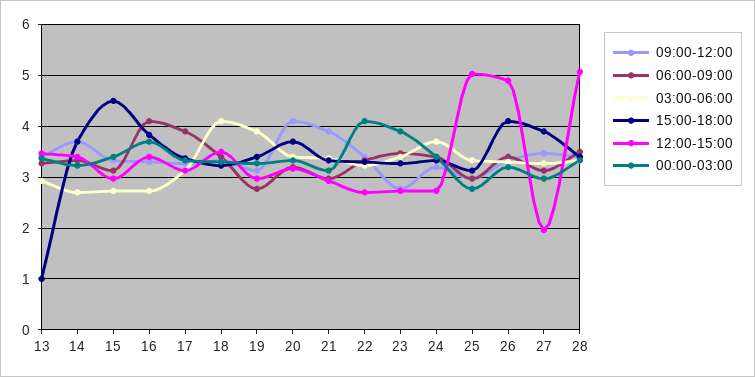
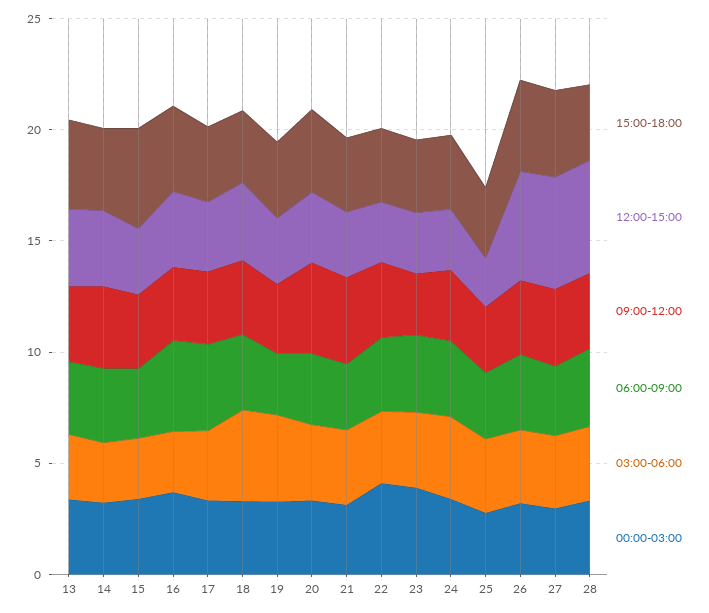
  {
    "09:00-12:00": {
      "13": 3.4,
      "14": 3.8,
      "15": 3.4,
      "16": 3.4,
      "17": 3.2,
      "18": 3.4,
      "19": 3.2,
      "20": 4.2,
      "21": 4,
      "22": 3.4,
      "23": 2.8,
      "24": 3.2,
      "25": 3,
      "26": 3.4,
      "27": 3.4,
      "28": 3.4
    },
    "06:00-09:00": {
      "13": 3.2,
      "14": 3.4,
      "15": 3.2,
      "16": 4.2,
      "17": 4,
      "18": 3.4,
      "19": 2.8,
      "20": 3.2,
      "21": 3,
      "22": 3.4,
      "23": 3.4,
      "24": 3.4,
      "25": 3,
      "26": 3.4,
      "27": 3.2,
      "28": 3.6
    },
    "03:00-06:00": {
      "13": 3,
      "14": 2.8,
      "15": 2.8,
      "16": 2.8,
      "17": 3.2,
      "18": 4.2,
      "19": 4,
      "20": 3.4,
      "21": 3.4,
      "22": 3.2,
      "23": 3.4,
      "24": 3.8,
      "25": 3.4,
      "26": 3.4,
      "27": 3.2,
      "28": 3.4
    },
    "15:00-18:00": {
-     "13": 1,
+     "13": 4,
      "14": 3.8,
      "15": 4.6,
      "16": 3.8,
      "17": 3.4,
      "18": 3.2,
      "19": 3.4,
      "20": 3.8,
      "21": 3.4,
      "22": 3.4,
      "23": 3.2,
      "24": 3.4,
      "25": 3.2,
      "26": 4.2,
      "27": 4,
      "28": 3.4
    },
    "12:00-15:00": {
      "13": 3.4,
      "14": 3.4,
      "15": 3,
      "16": 3.4,
      "17": 3.2,
      "18": 3.6,
      "19": 3,
      "20": 3.2,
      "21": 3,
      "22": 2.8,
      "23": 2.8,
      "24": 2.8,
-     "25": 5,
+     "25": 2,
      "26": 5,
-     "27": 2,
+     "27": 5,
      "28": 5
    },
    "00:00-03:00": {
      "13": 3.4,
      "14": 3.2,
      "15": 3.4,
      "16": 3.8,
      "17": 3.4,
      "18": 3.4,
      "19": 3.2,
      "20": 3.4,
      "21": 3.2,
      "22": 4.2,
      "23": 4,
      "24": 3.4,
      "25": 2.8,
      "26": 3.2,
      "27": 3,
      "28": 3.4
    }
  }

